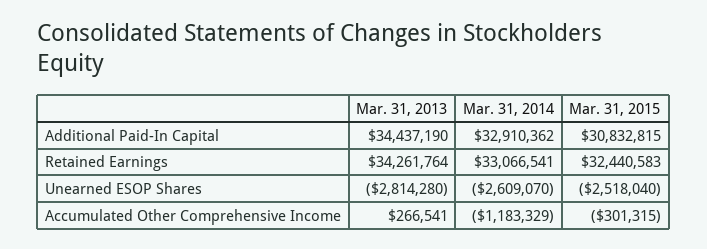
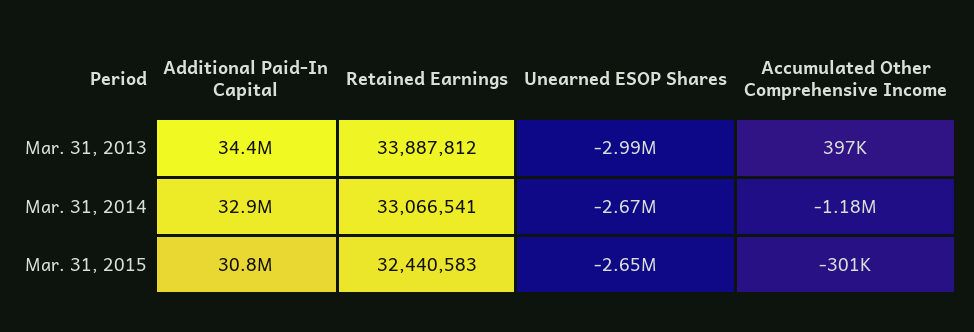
  {
    "Mar. 31, 2013": {
      "Additional Paid-In Capital": 34437190,
-     "Retained Earnings": 34261764,
+     "Retained Earnings": 33887812,
-     "Unearned ESOP Shares": -2814280,
+     "Unearned ESOP Shares": -2990000,
-     "Accumulated Other Comprehensive Income": 266541
+     "Accumulated Other Comprehensive Income": 397000
    },
    "Mar. 31, 2014": {
      "Additional Paid-In Capital": 32910362,
      "Retained Earnings": 33066541,
-     "Unearned ESOP Shares": -2609070,
+     "Unearned ESOP Shares": -2670000,
      "Accumulated Other Comprehensive Income": -1183329
    },
    "Mar. 31, 2015": {
      "Additional Paid-In Capital": 30832815,
      "Retained Earnings": 32440583,
-     "Unearned ESOP Shares": -2518040,
+     "Unearned ESOP Shares": -2650000,
      "Accumulated Other Comprehensive Income": -301315
    }
  }

